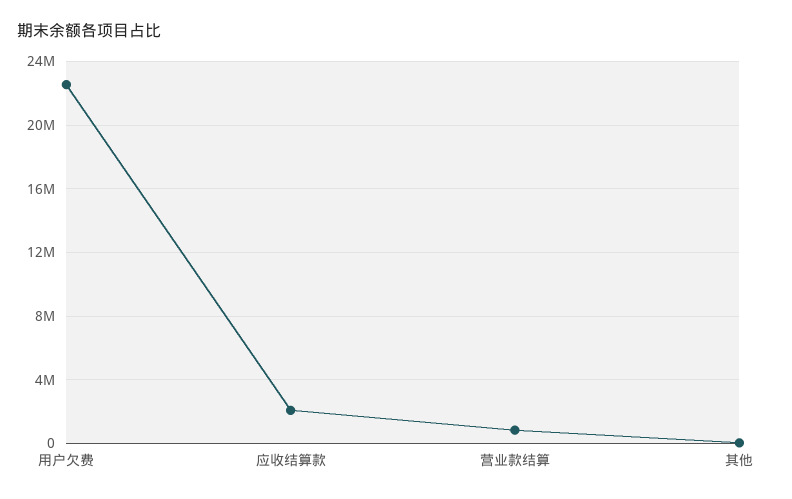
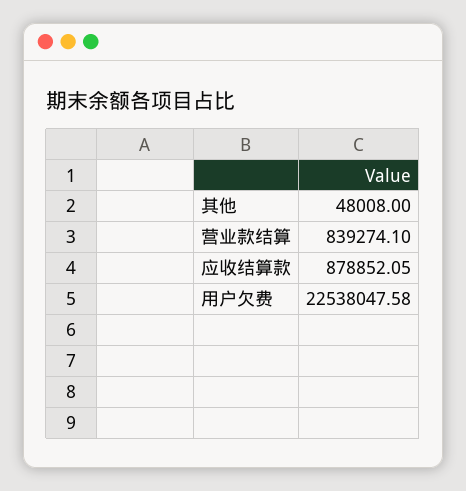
  {
    "用户欠费": 22538047.58,
-   "应收结算款": 2000000,
+   "应收结算款": 878852.05,
    "营业款结算": 839274.1,
    "其他": 48008
  }

